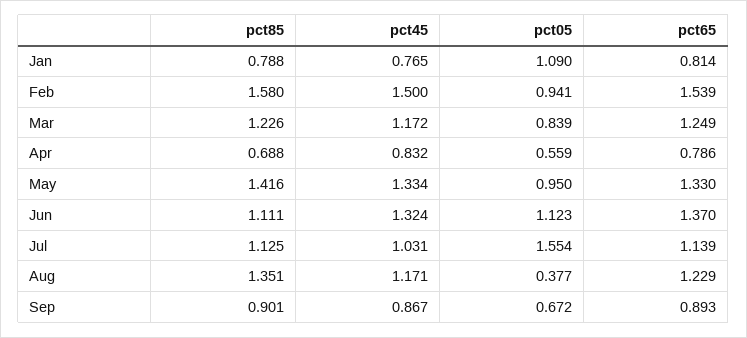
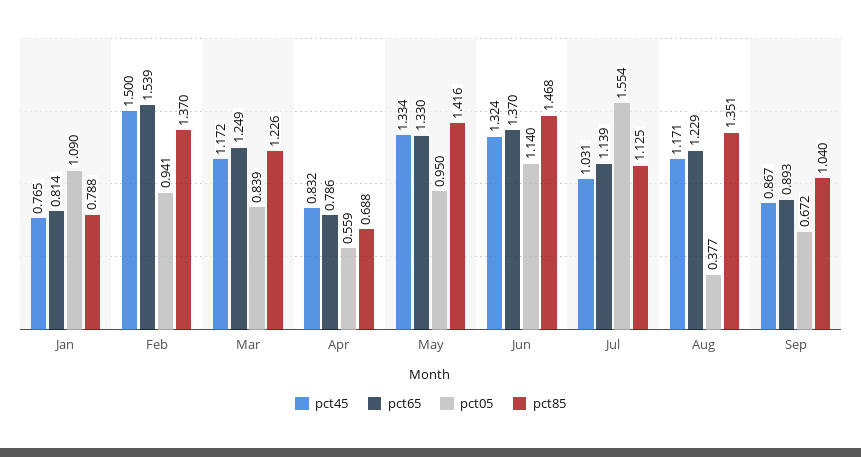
  {
    "pct85": {
      "Jan": 0.788,
-     "Feb": 1.58,
+     "Feb": 1.37,
      "Mar": 1.226,
      "Apr": 0.688,
      "May": 1.416,
-     "Jun": 1.111,
+     "Jun": 1.468,
      "Jul": 1.125,
      "Aug": 1.351,
-     "Sep": 0.901
+     "Sep": 1.04
    },
    "pct45": {
      "Jan": 0.765,
      "Feb": 1.5,
      "Mar": 1.172,
      "Apr": 0.832,
      "May": 1.334,
      "Jun": 1.324,
      "Jul": 1.031,
      "Aug": 1.171,
      "Sep": 0.867
    },
    "pct05": {
      "Jan": 1.09,
      "Feb": 0.941,
      "Mar": 0.839,
      "Apr": 0.559,
      "May": 0.95,
-     "Jun": 1.123,
+     "Jun": 1.14,
      "Jul": 1.554,
      "Aug": 0.377,
      "Sep": 0.672
    },
    "pct65": {
      "Jan": 0.814,
      "Feb": 1.539,
      "Mar": 1.249,
      "Apr": 0.786,
      "May": 1.33,
      "Jun": 1.37,
      "Jul": 1.139,
      "Aug": 1.229,
      "Sep": 0.893
    }
  }

